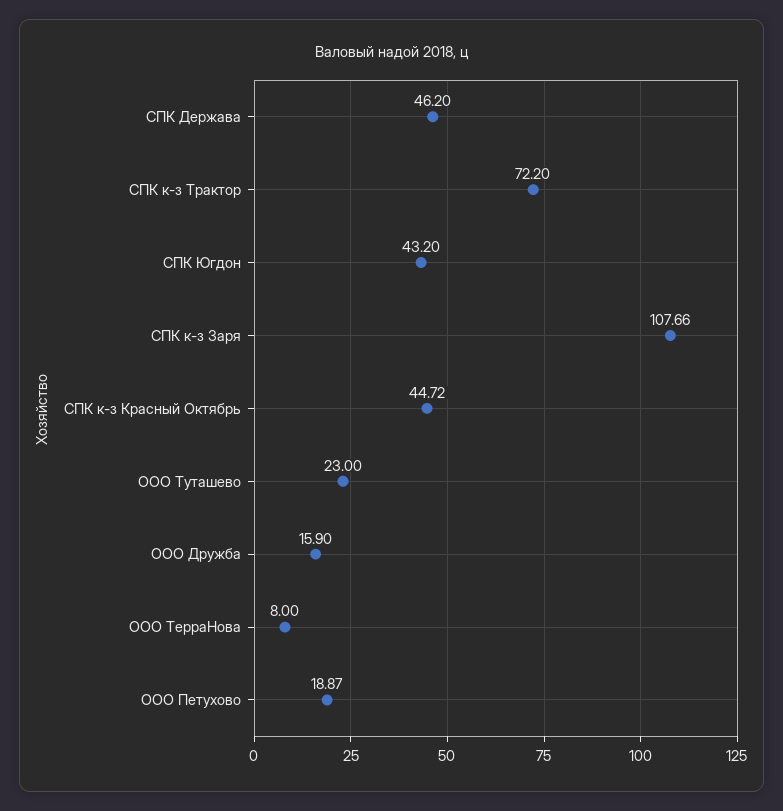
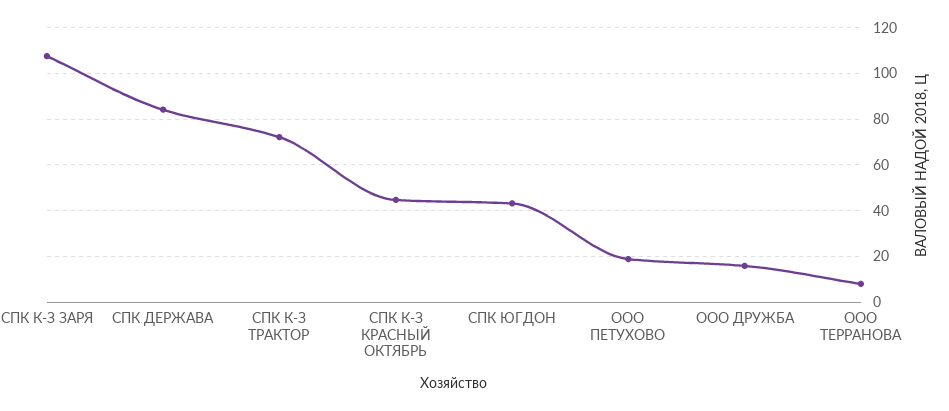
  {
-   "СПК Держава": 46.2,
+   "СПК Держава": 85,
    "СПК к-з Трактор": 72.2,
    "СПК Югдон": 43.2,
    "СПК к-з Заря": 107.66,
    "СПК к-з Красный Октябрь": 44.72,
-   "ООО Туташево": 23,
    "ООО Дружба": 15.9,
    "ООО ТерраНова": 8,
    "ООО Петухово": 18.87
  }

